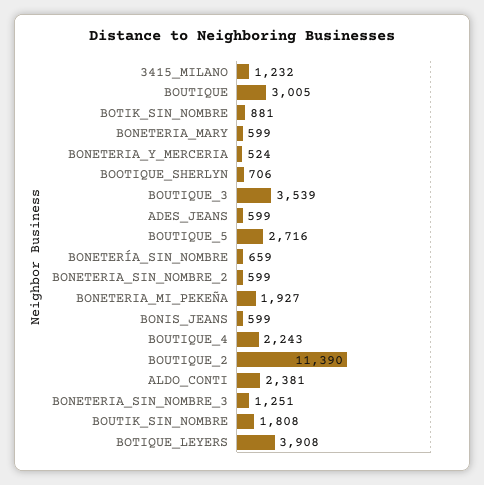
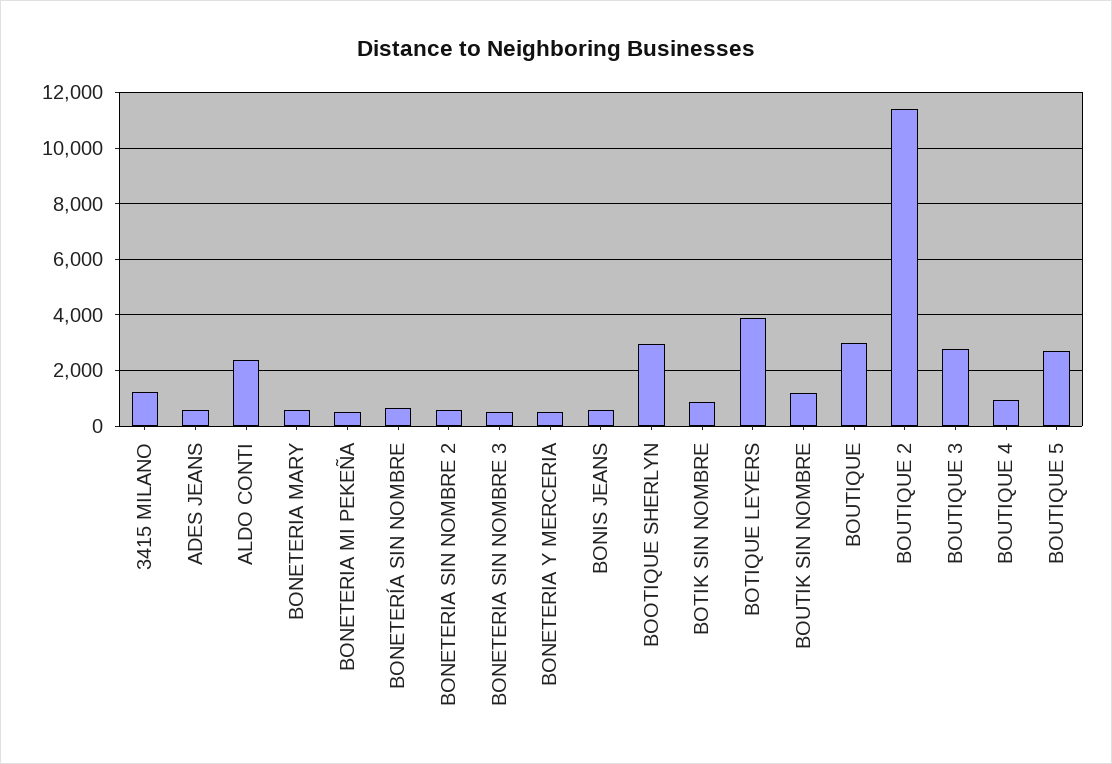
  {
    "3415_MILANO": 1232,
    "BOUTIQUE": 3005,
    "BOTIK_SIN_NOMBRE": 881,
    "BONETERIA_MARY": 599,
    "BONETERIA_Y_MERCERIA": 524,
-   "BOOTIQUE_SHERLYN": 706,
+   "BOOTIQUE_SHERLYN": 3000,
-   "BOUTIQUE_3": 3539,
+   "BOUTIQUE_3": 2750,
    "ADES_JEANS": 599,
    "BOUTIQUE_5": 2716,
    "BONETERÍA_SIN_NOMBRE": 659,
    "BONETERIA_SIN_NOMBRE_2": 599,
-   "BONETERIA_MI_PEKEÑA": 1927,
+   "BONETERIA_MI_PEKEÑA": 500,
    "BONIS_JEANS": 599,
-   "BOUTIQUE_4": 2243,
+   "BOUTIQUE_4": 1000,
    "BOUTIQUE_2": 11390,
    "ALDO_CONTI": 2381,
-   "BONETERIA_SIN_NOMBRE_3": 1251,
+   "BONETERIA_SIN_NOMBRE_3": 500,
-   "BOUTIK_SIN_NOMBRE": 1808,
+   "BOUTIK_SIN_NOMBRE": 1250,
    "BOTIQUE_LEYERS": 3908
  }

